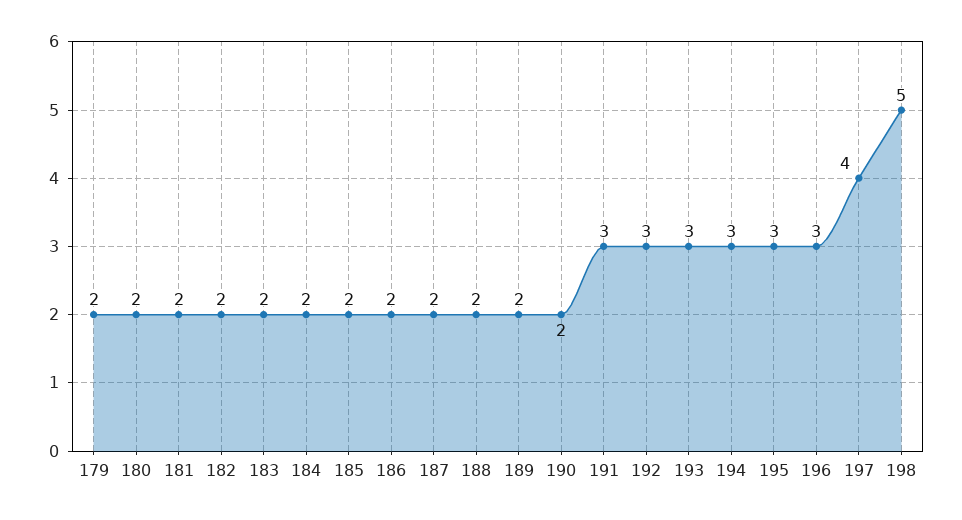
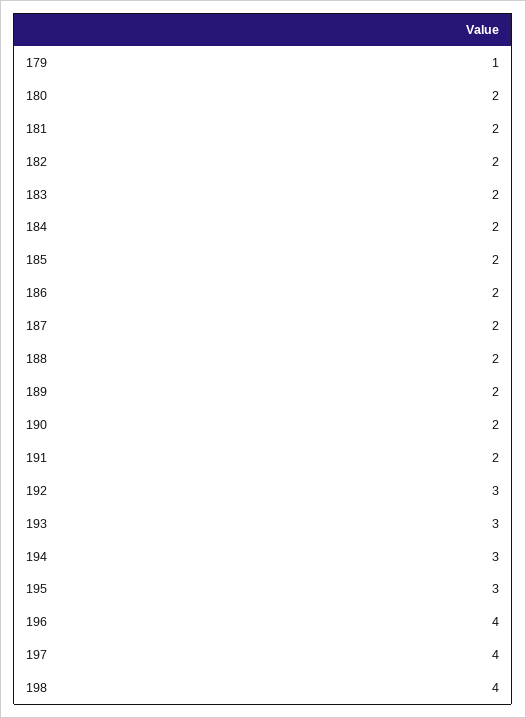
  {
-   "179": 2,
+   "179": 1,
    "180": 2,
    "181": 2,
    "182": 2,
    "183": 2,
    "184": 2,
    "185": 2,
    "186": 2,
    "187": 2,
    "188": 2,
    "189": 2,
    "190": 2,
-   "191": 3,
+   "191": 2,
    "192": 3,
    "193": 3,
    "194": 3,
    "195": 3,
-   "196": 3,
+   "196": 4,
    "197": 4,
-   "198": 5
+   "198": 4
  }

